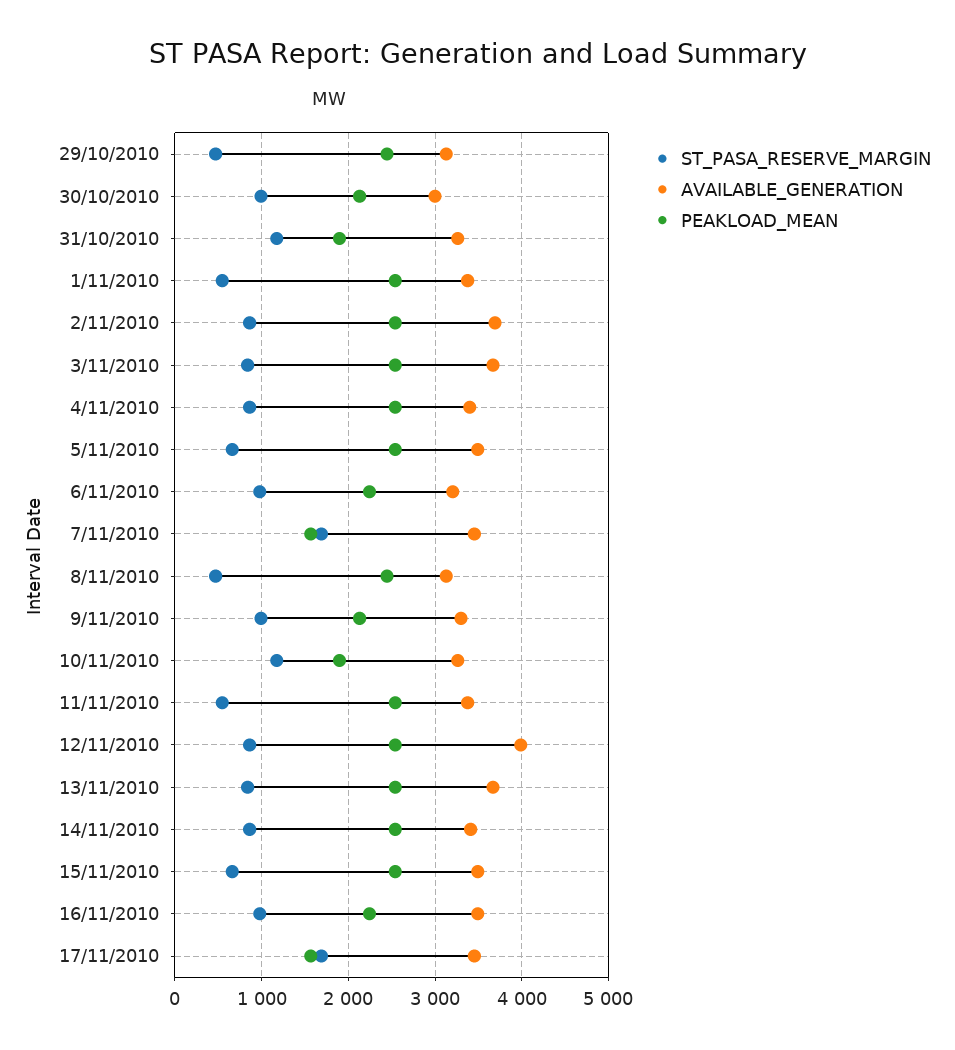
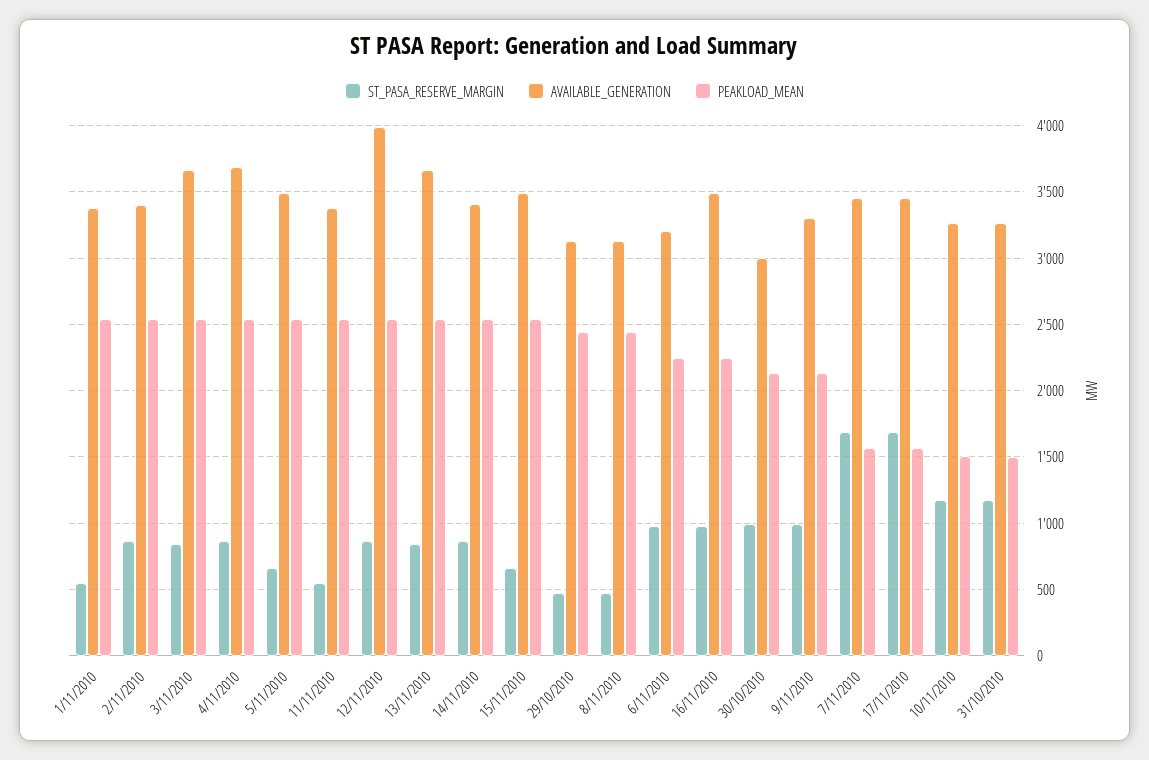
  {
    "ST_PASA_RESERVE_MARGIN": {
      "29/10/2010": 450,
      "30/10/2010": 1000,
      "31/10/2010": 1200,
      "1/11/2010": 550,
      "2/11/2010": 850,
      "3/11/2010": 850,
      "4/11/2010": 850,
      "5/11/2010": 650,
      "6/11/2010": 1000,
      "7/11/2010": 1700,
      "8/11/2010": 450,
      "9/11/2010": 1000,
      "10/11/2010": 1200,
      "11/11/2010": 550,
      "12/11/2010": 850,
      "13/11/2010": 850,
      "14/11/2010": 850,
      "15/11/2010": 650,
      "16/11/2010": 1000,
      "17/11/2010": 1700
    },
    "AVAILABLE_GENERATION": {
      "29/10/2010": 3150,
      "30/10/2010": 3000,
      "31/10/2010": 3250,
      "1/11/2010": 3400,
-     "2/11/2010": 3700,
+     "2/11/2010": 3400,
      "3/11/2010": 3650,
-     "4/11/2010": 3400,
+     "4/11/2010": 3700,
      "5/11/2010": 3500,
      "6/11/2010": 3200,
      "7/11/2010": 3450,
      "8/11/2010": 3150,
      "9/11/2010": 3300,
      "10/11/2010": 3250,
      "11/11/2010": 3400,
      "12/11/2010": 4000,
      "13/11/2010": 3650,
      "14/11/2010": 3400,
      "15/11/2010": 3500,
      "16/11/2010": 3500,
      "17/11/2010": 3450
    },
    "PEAKLOAD_MEAN": {
      "29/10/2010": 2450,
      "30/10/2010": 2150,
-     "31/10/2010": 1900,
+     "31/10/2010": 1500,
      "1/11/2010": 2550,
      "2/11/2010": 2550,
      "3/11/2010": 2550,
      "4/11/2010": 2550,
      "5/11/2010": 2550,
      "6/11/2010": 2250,
      "7/11/2010": 1550,
      "8/11/2010": 2450,
      "9/11/2010": 2150,
-     "10/11/2010": 1900,
+     "10/11/2010": 1500,
      "11/11/2010": 2550,
      "12/11/2010": 2550,
      "13/11/2010": 2550,
      "14/11/2010": 2550,
      "15/11/2010": 2550,
      "16/11/2010": 2250,
      "17/11/2010": 1550
    }
  }

